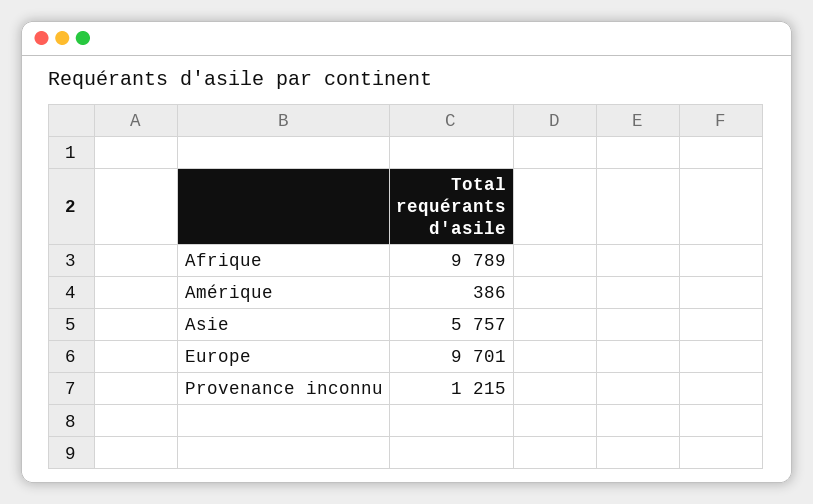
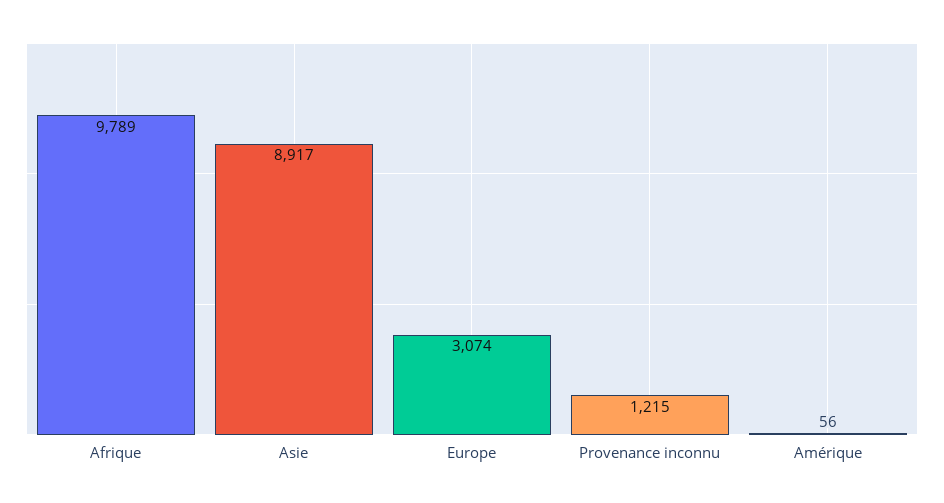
  {
    "Afrique": 9789,
-   "Amérique": 386,
+   "Amérique": 56,
-   "Asie": 5757,
+   "Asie": 8917,
-   "Europe": 9701,
+   "Europe": 3074,
    "Provenance inconnu": 1215
  }

